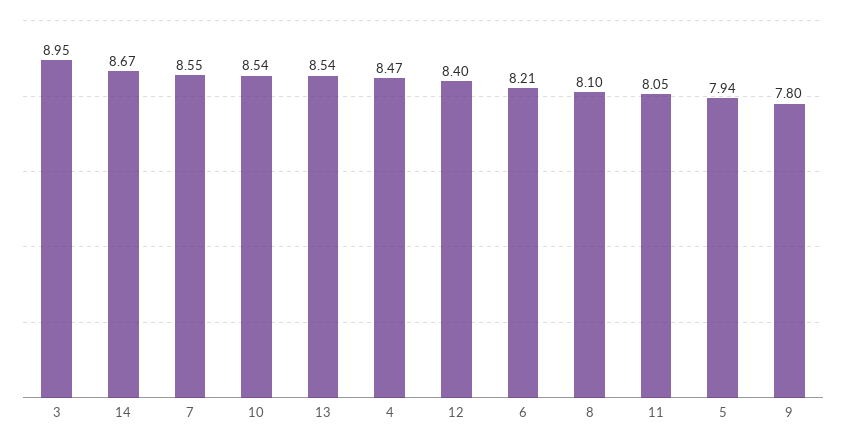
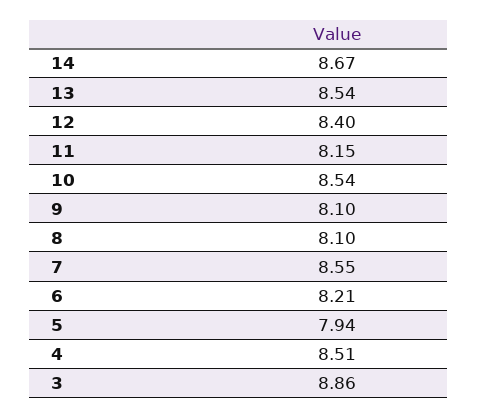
  {
-   "3": 8.95,
+   "3": 8.86,
    "14": 8.67,
    "7": 8.55,
    "10": 8.54,
    "13": 8.54,
-   "4": 8.47,
+   "4": 8.51,
    "12": 8.4,
    "6": 8.21,
    "8": 8.1,
-   "11": 8.05,
+   "11": 8.15,
    "5": 7.94,
-   "9": 7.8
+   "9": 8.1
  }

